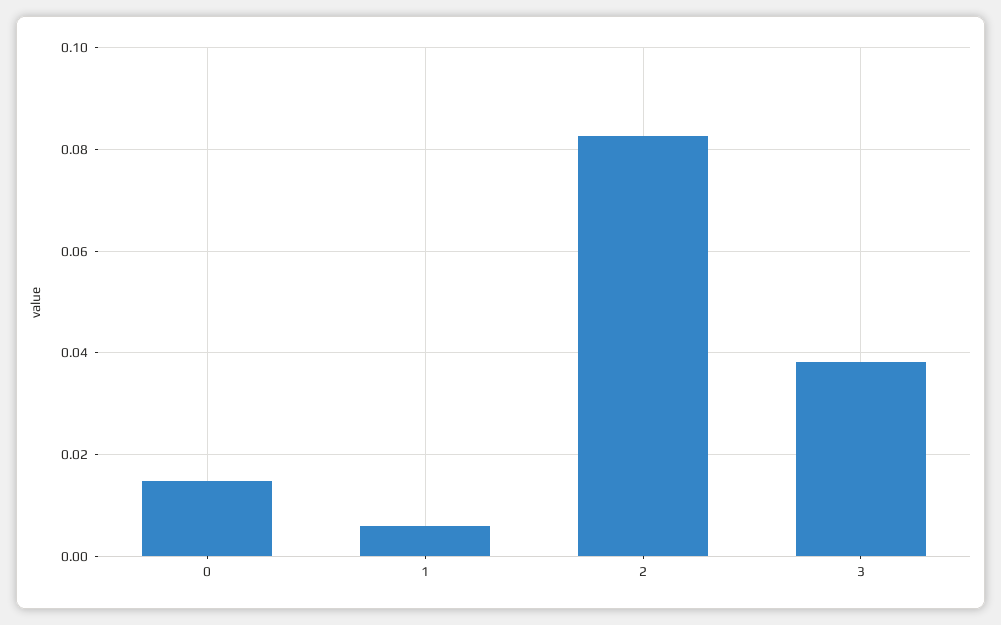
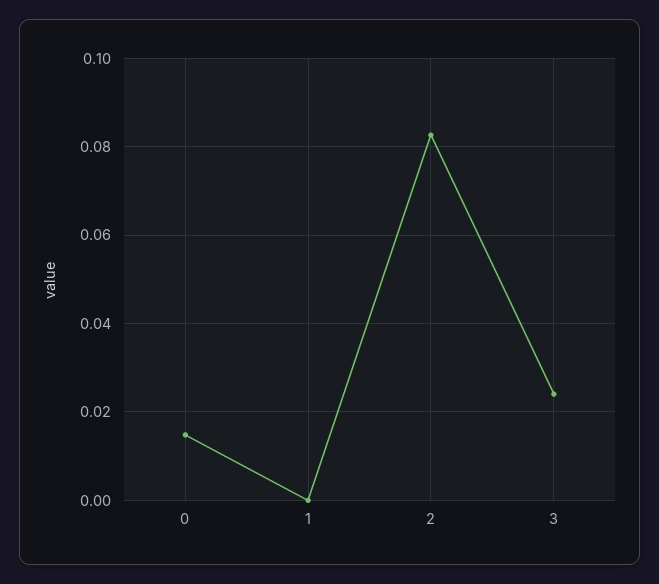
  {
    "0": 0.014,
-   "1": 0.006,
+   "1": 0,
    "2": 0.082,
-   "3": 0.038
+   "3": 0.024
  }

